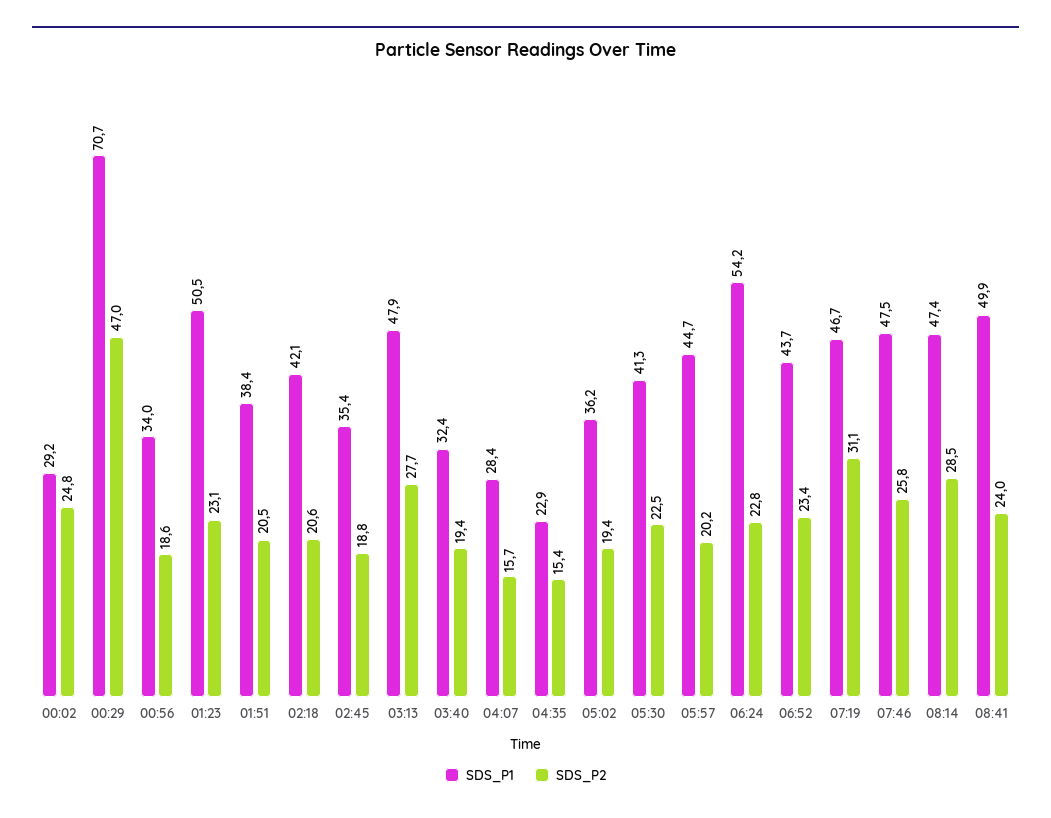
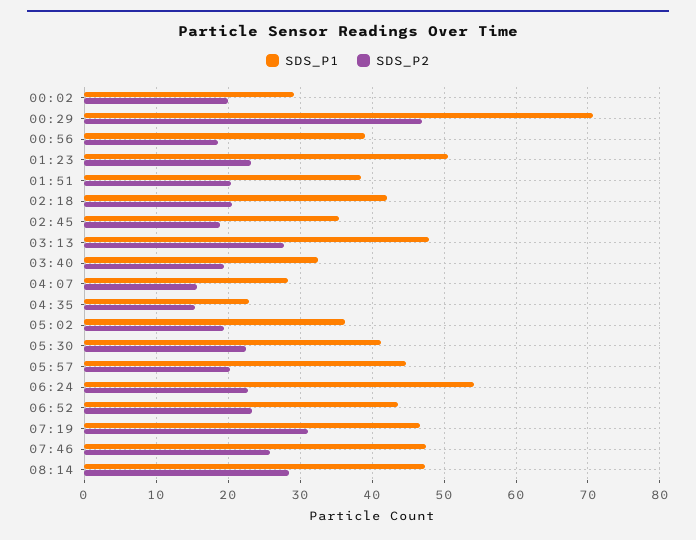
  {
    "SDS_P1": {
      "00:02": 29.2,
      "00:29": 70.7,
-     "00:56": 34,
+     "00:56": 39,
      "01:23": 50.5,
      "01:51": 38.4,
      "02:18": 42.1,
      "02:45": 35.4,
      "03:13": 47.9,
      "03:40": 32.4,
      "04:07": 28.4,
      "04:35": 22.9,
      "05:02": 36.2,
      "05:30": 41.3,
      "05:57": 44.7,
      "06:24": 54.2,
      "06:52": 43.7,
      "07:19": 46.7,
      "07:46": 47.5,
-     "08:14": 47.4,
+     "08:14": 47.4
-     "08:41": 49.9
    },
    "SDS_P2": {
-     "00:02": 24.8,
+     "00:02": 20,
      "00:29": 47,
      "00:56": 18.6,
      "01:23": 23.1,
      "01:51": 20.5,
      "02:18": 20.6,
      "02:45": 18.8,
      "03:13": 27.7,
      "03:40": 19.4,
      "04:07": 15.7,
      "04:35": 15.4,
      "05:02": 19.4,
      "05:30": 22.5,
      "05:57": 20.2,
      "06:24": 22.8,
      "06:52": 23.4,
      "07:19": 31.1,
      "07:46": 25.8,
-     "08:14": 28.5,
+     "08:14": 28.5
-     "08:41": 24
    }
  }

